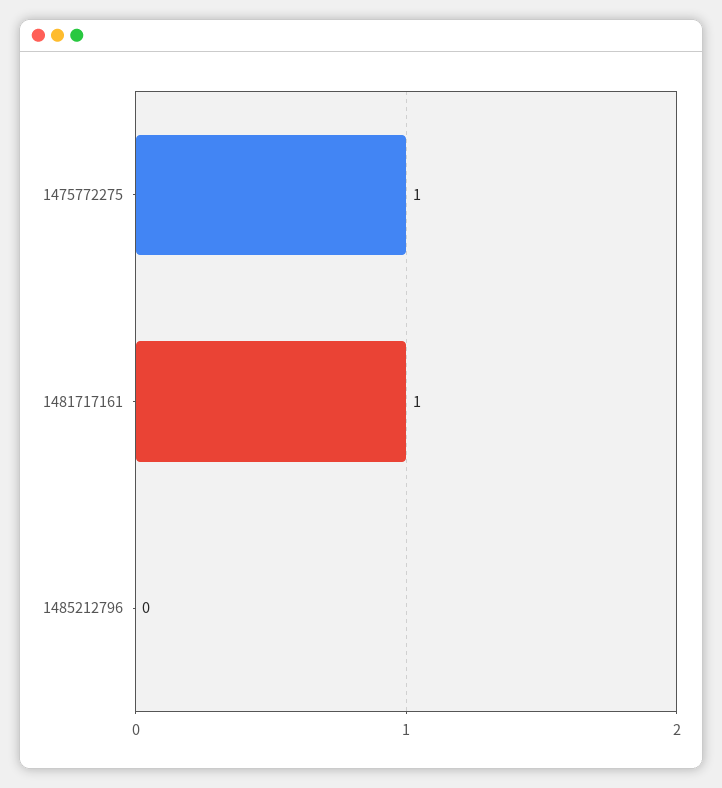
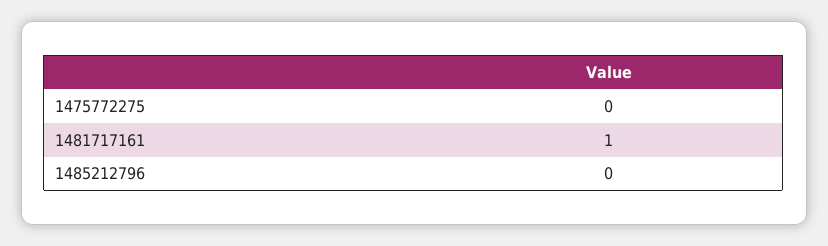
  {
-   "1475772275": 1,
+   "1475772275": 0,
    "1481717161": 1,
    "1485212796": 0
  }

